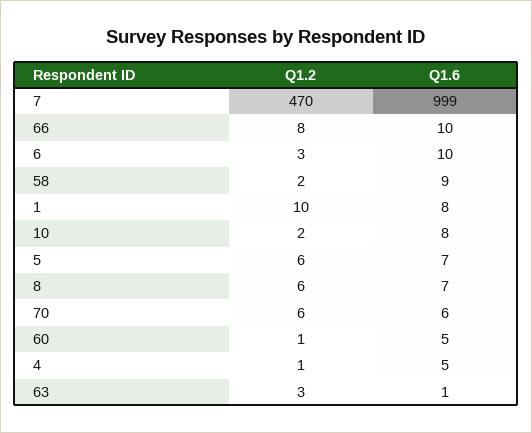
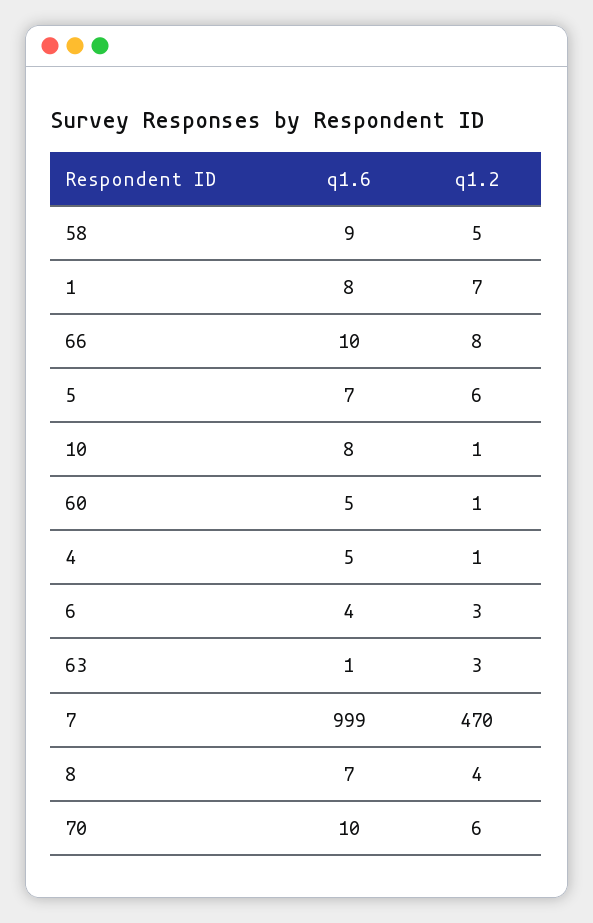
  {
    "Q1.2": {
      "7": 470,
      "66": 8,
      "6": 3,
-     "58": 2,
+     "58": 5,
-     "1": 10,
+     "1": 7,
-     "10": 2,
+     "10": 1,
      "5": 6,
-     "8": 6,
+     "8": 4,
      "70": 6,
      "60": 1,
      "4": 1,
      "63": 3
    },
    "Q1.6": {
      "7": 999,
      "66": 10,
-     "6": 10,
+     "6": 4,
      "58": 9,
      "1": 8,
      "10": 8,
      "5": 7,
      "8": 7,
-     "70": 6,
+     "70": 10,
      "60": 5,
      "4": 5,
      "63": 1
    }
  }

